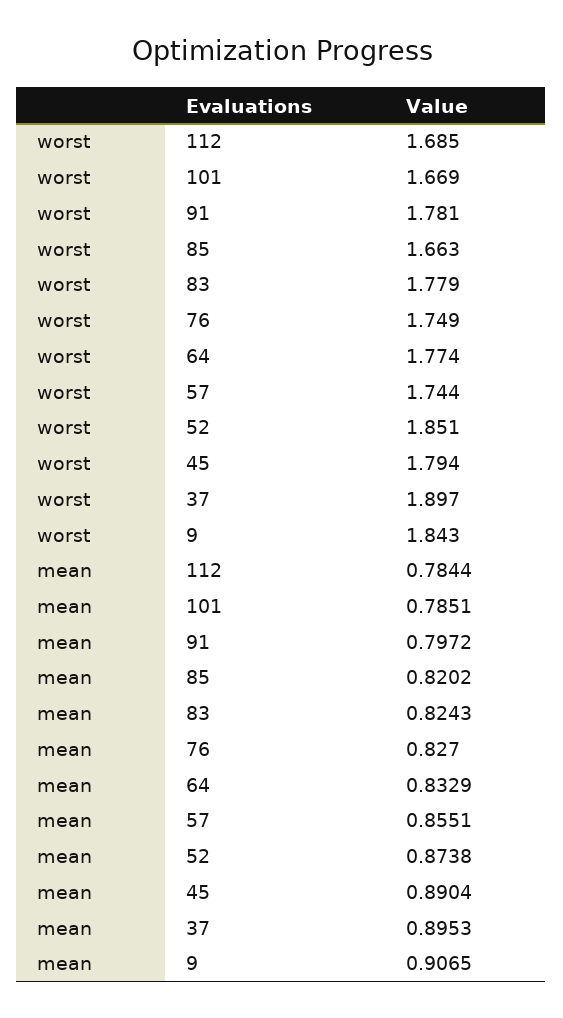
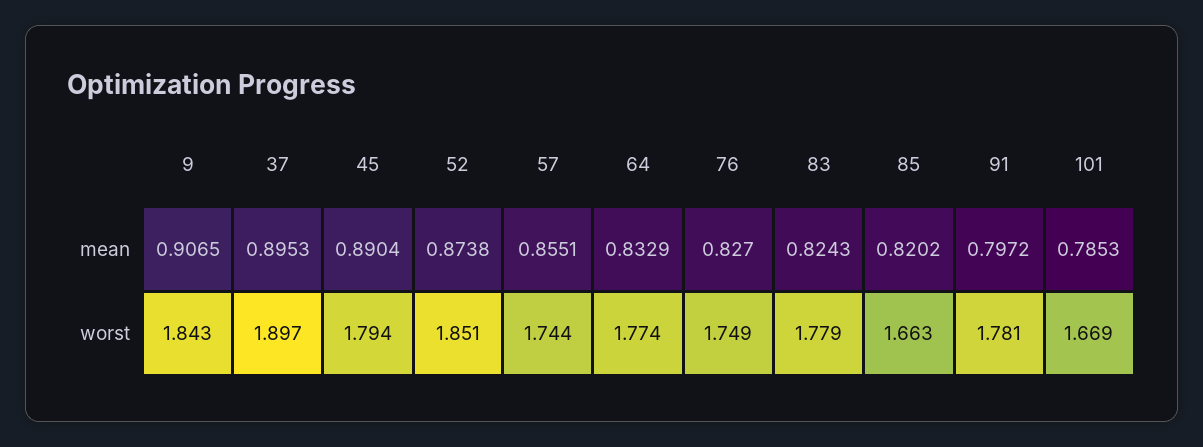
  {
    "worst": {
-     "112": 1.685,
      "101": 1.669,
      "91": 1.781,
      "85": 1.663,
      "83": 1.779,
      "76": 1.749,
      "64": 1.774,
      "57": 1.744,
      "52": 1.851,
      "45": 1.794,
      "37": 1.897,
      "9": 1.843
    },
    "mean": {
-     "112": 0.7844,
-     "101": 0.7851,
+     "101": 0.7853,
      "91": 0.7972,
      "85": 0.8202,
      "83": 0.8243,
      "76": 0.827,
      "64": 0.8329,
      "57": 0.8551,
      "52": 0.8738,
      "45": 0.8904,
      "37": 0.8953,
      "9": 0.9065
    }
  }

